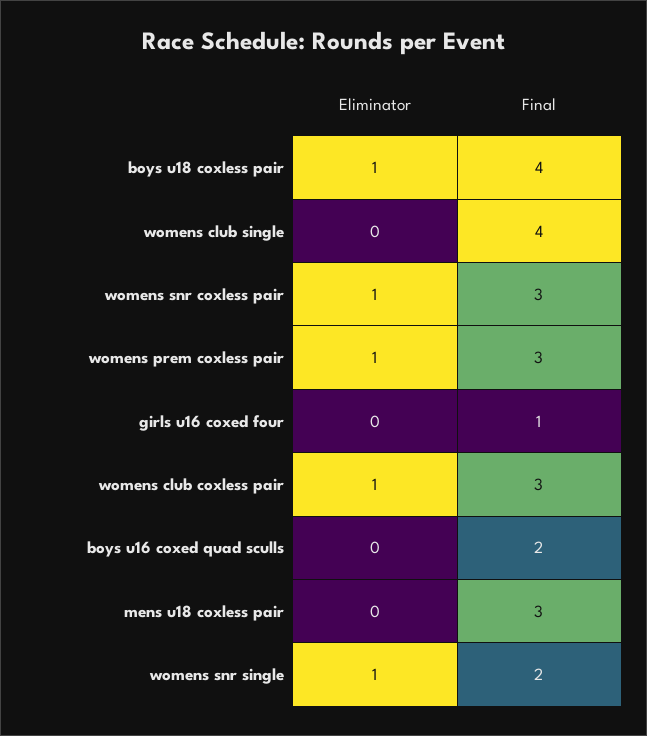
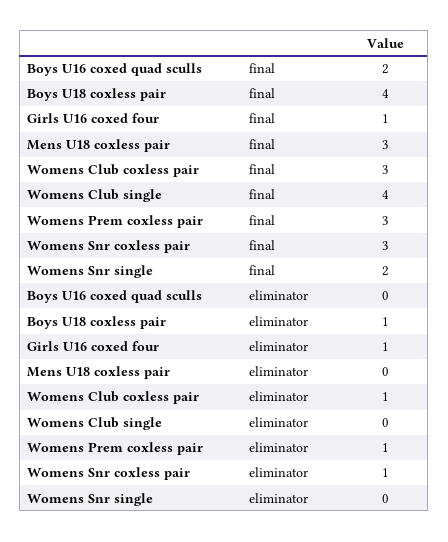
  {
    "Eliminator": {
      "boys u18 coxless pair": 1,
      "womens club single": 0,
      "womens snr coxless pair": 1,
      "womens prem coxless pair": 1,
-     "girls u16 coxed four": 0,
+     "girls u16 coxed four": 1,
      "womens club coxless pair": 1,
      "boys u16 coxed quad sculls": 0,
      "mens u18 coxless pair": 0,
-     "womens snr single": 1
+     "womens snr single": 0
    },
    "Final": {
      "boys u18 coxless pair": 4,
      "womens club single": 4,
      "womens snr coxless pair": 3,
      "womens prem coxless pair": 3,
      "girls u16 coxed four": 1,
      "womens club coxless pair": 3,
      "boys u16 coxed quad sculls": 2,
      "mens u18 coxless pair": 3,
      "womens snr single": 2
    }
  }

